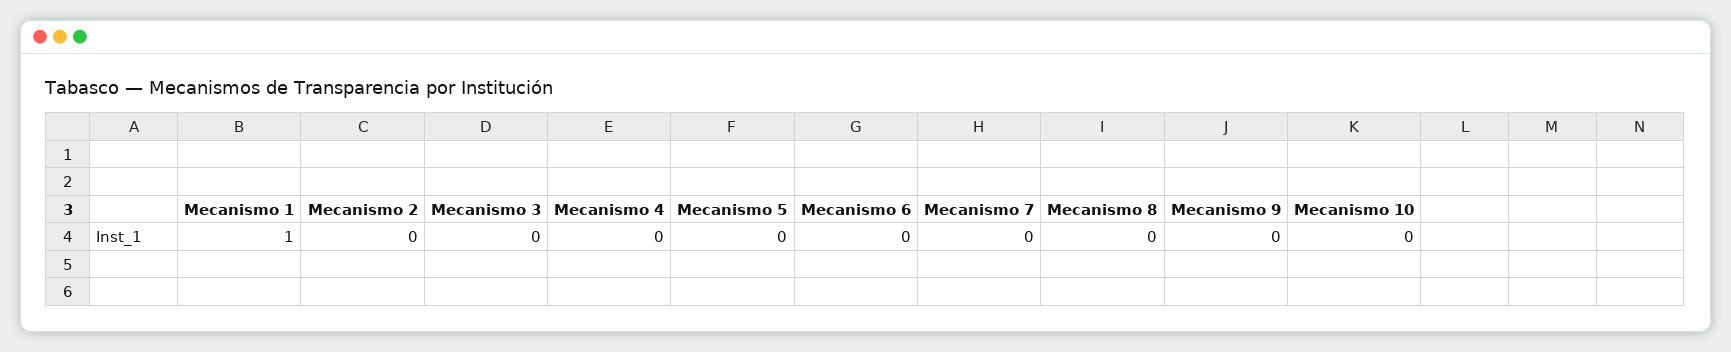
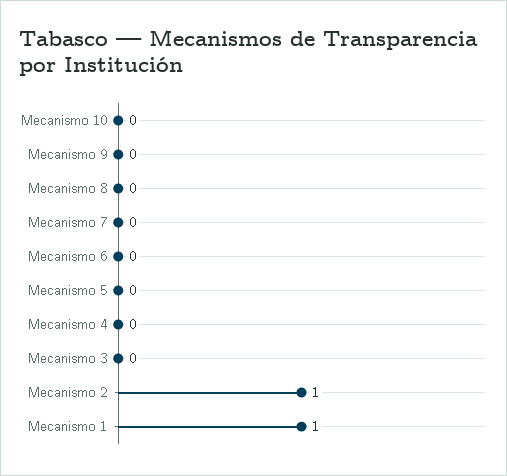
  {
    "Mecanismo 1": 1,
-   "Mecanismo 2": 0,
+   "Mecanismo 2": 1,
    "Mecanismo 3": 0,
    "Mecanismo 4": 0,
    "Mecanismo 5": 0,
    "Mecanismo 6": 0,
    "Mecanismo 7": 0,
    "Mecanismo 8": 0,
    "Mecanismo 9": 0,
    "Mecanismo 10": 0
  }

